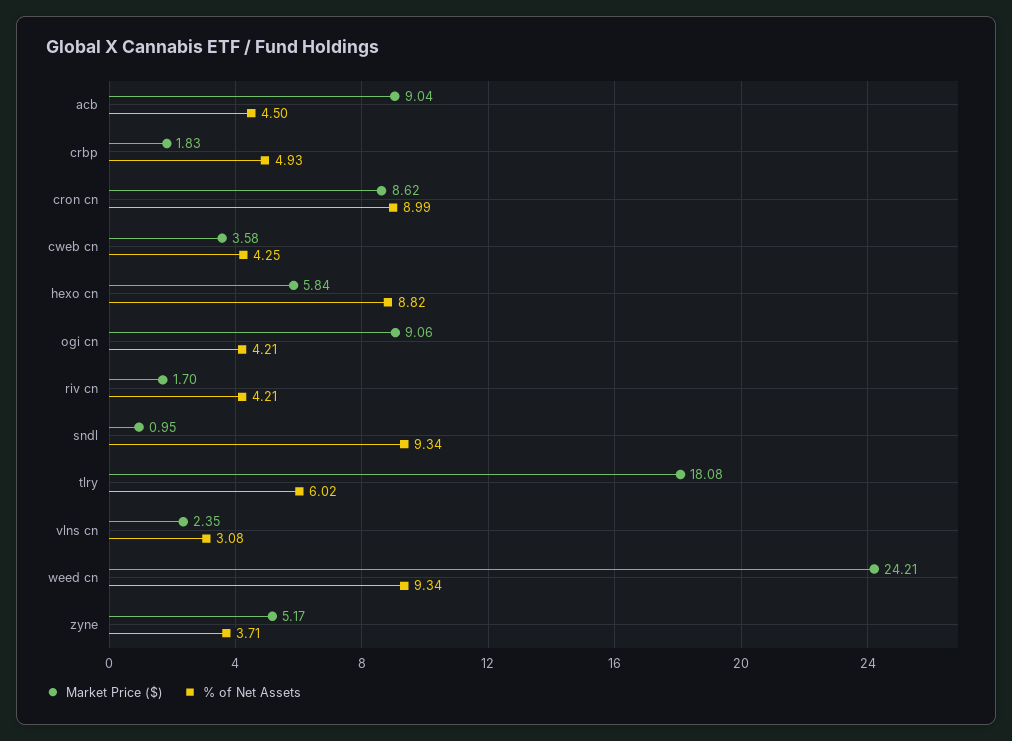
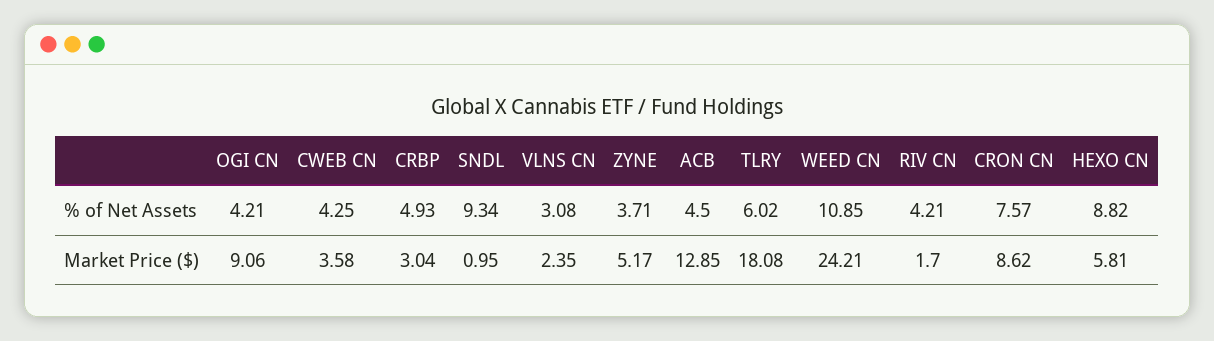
  {
    "Market Price ($)": {
-     "acb": 9.04,
+     "acb": 12.85,
-     "crbp": 1.83,
+     "crbp": 3.04,
      "cron cn": 8.62,
      "cweb cn": 3.58,
-     "hexo cn": 5.84,
+     "hexo cn": 5.81,
      "ogi cn": 9.06,
      "riv cn": 1.7,
      "sndl": 0.95,
      "tlry": 18.08,
      "vlns cn": 2.35,
      "weed cn": 24.21,
      "zyne": 5.17
    },
    "% of Net Assets": {
      "acb": 4.5,
      "crbp": 4.93,
-     "cron cn": 8.99,
+     "cron cn": 7.57,
      "cweb cn": 4.25,
      "hexo cn": 8.82,
      "ogi cn": 4.21,
      "riv cn": 4.21,
      "sndl": 9.34,
      "tlry": 6.02,
      "vlns cn": 3.08,
-     "weed cn": 9.34,
+     "weed cn": 10.85,
      "zyne": 3.71
    }
  }

